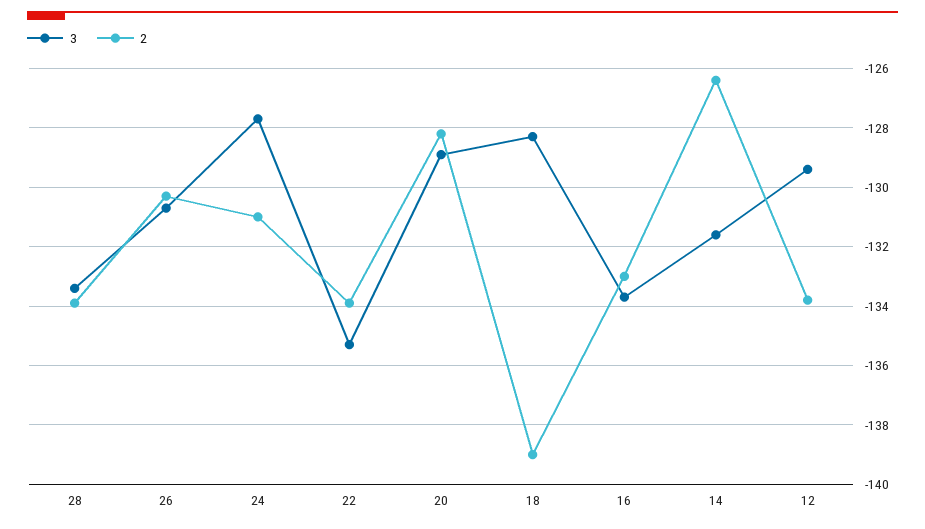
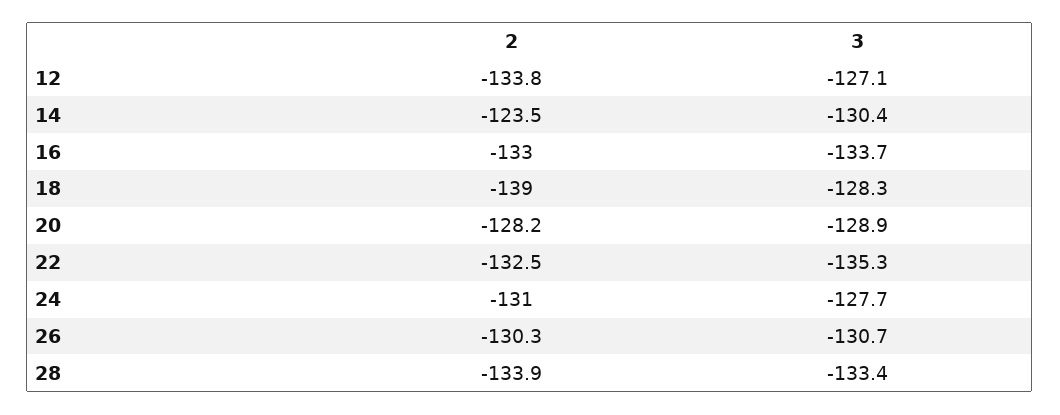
  {
    "3": {
      "28": -133.4,
      "26": -130.7,
      "24": -127.7,
      "22": -135.3,
      "20": -128.9,
      "18": -128.3,
      "16": -133.7,
-     "14": -131.5,
+     "14": -130.4,
-     "12": -129.5
+     "12": -127.1
    },
    "2": {
      "28": -133.9,
      "26": -130.3,
      "24": -131,
-     "22": -134,
+     "22": -132.5,
      "20": -128.2,
      "18": -139,
      "16": -133,
-     "14": -126.5,
+     "14": -123.5,
      "12": -133.8
    }
  }

